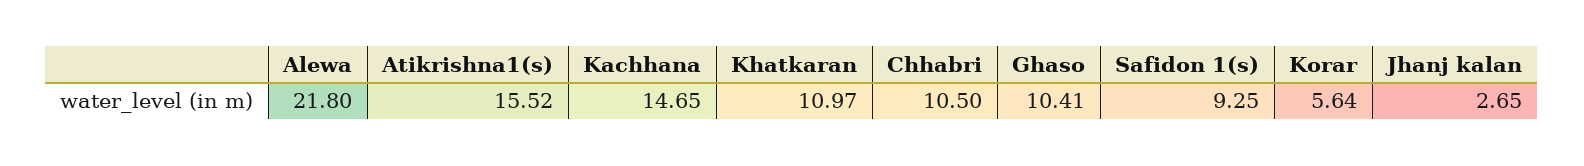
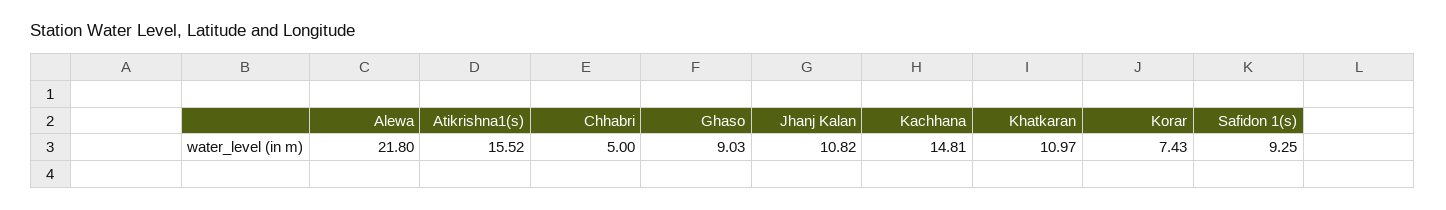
  {
    "Alewa": 21.8,
    "Atikrishna1(s)": 15.52,
-   "Kachhana": 14.65,
+   "Kachhana": 14.81,
    "Khatkaran": 10.97,
-   "Chhabri": 10.5,
+   "Chhabri": 5,
-   "Ghaso": 10.41,
+   "Ghaso": 9.03,
    "Safidon 1(s)": 9.25,
-   "Korar": 5.64,
+   "Korar": 7.43,
-   "Jhanj kalan": 2.65
+   "Jhanj kalan": 10.82
  }

